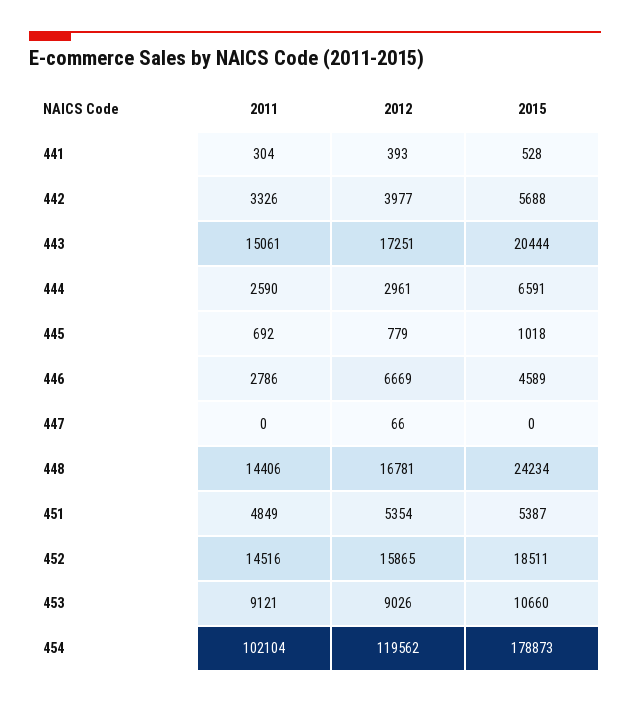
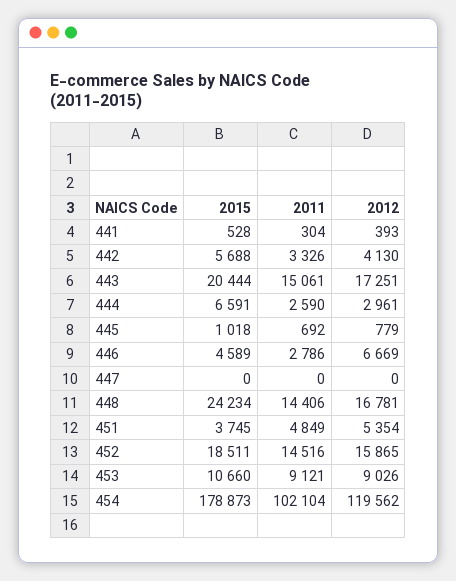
  {
    "2011": {
      "441": 304,
      "442": 3326,
      "443": 15061,
      "444": 2590,
      "445": 692,
      "446": 2786,
      "447": 0,
      "448": 14406,
      "451": 4849,
      "452": 14516,
      "453": 9121,
      "454": 102104
    },
    "2012": {
      "441": 393,
-     "442": 3977,
+     "442": 4130,
      "443": 17251,
      "444": 2961,
      "445": 779,
      "446": 6669,
-     "447": 66,
+     "447": 0,
      "448": 16781,
      "451": 5354,
      "452": 15865,
      "453": 9026,
      "454": 119562
    },
    "2015": {
      "441": 528,
      "442": 5688,
      "443": 20444,
      "444": 6591,
      "445": 1018,
      "446": 4589,
      "447": 0,
      "448": 24234,
-     "451": 5387,
+     "451": 3745,
      "452": 18511,
      "453": 10660,
      "454": 178873
    }
  }

